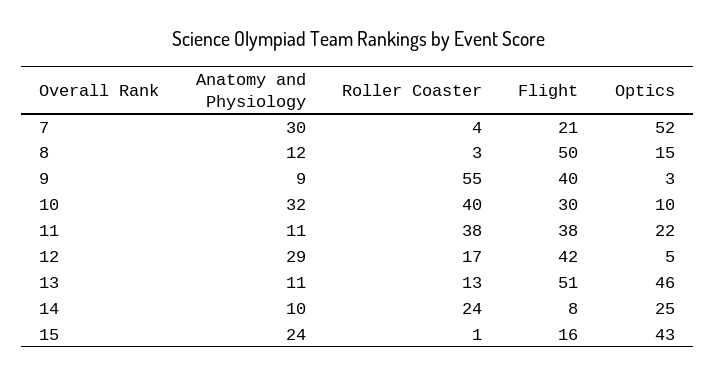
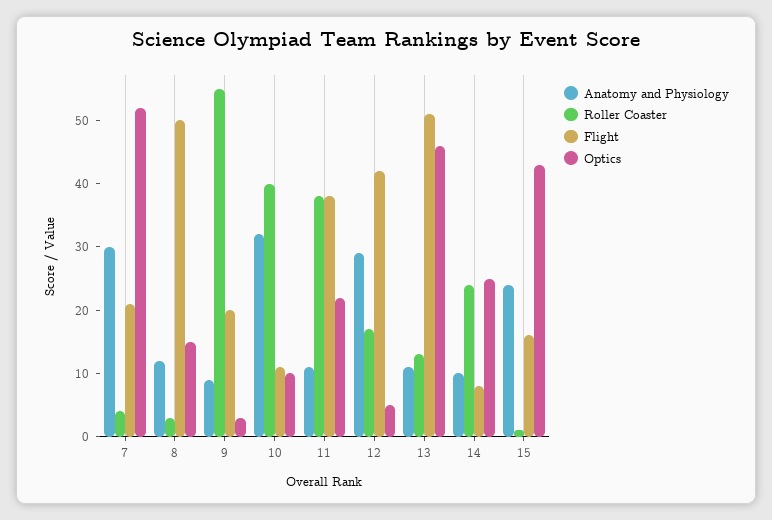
  {
    "Anatomy and Physiology": {
      "7": 30,
      "8": 12,
      "9": 9,
      "10": 32,
      "11": 11,
      "12": 29,
      "13": 11,
      "14": 10,
      "15": 24
    },
    "Roller Coaster": {
      "7": 4,
      "8": 3,
      "9": 55,
      "10": 40,
      "11": 38,
      "12": 17,
      "13": 13,
      "14": 24,
      "15": 1
    },
    "Flight": {
      "7": 21,
      "8": 50,
-     "9": 40,
+     "9": 20,
-     "10": 30,
+     "10": 10,
      "11": 38,
      "12": 42,
      "13": 51,
      "14": 8,
      "15": 16
    },
    "Optics": {
      "7": 52,
      "8": 15,
      "9": 3,
      "10": 10,
      "11": 22,
      "12": 5,
      "13": 46,
      "14": 25,
      "15": 43
    }
  }

